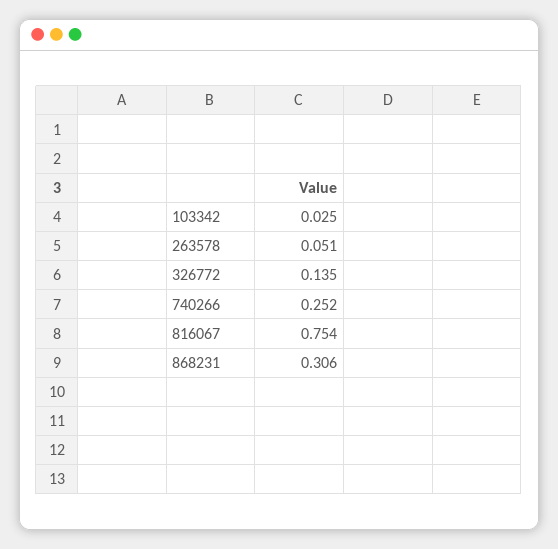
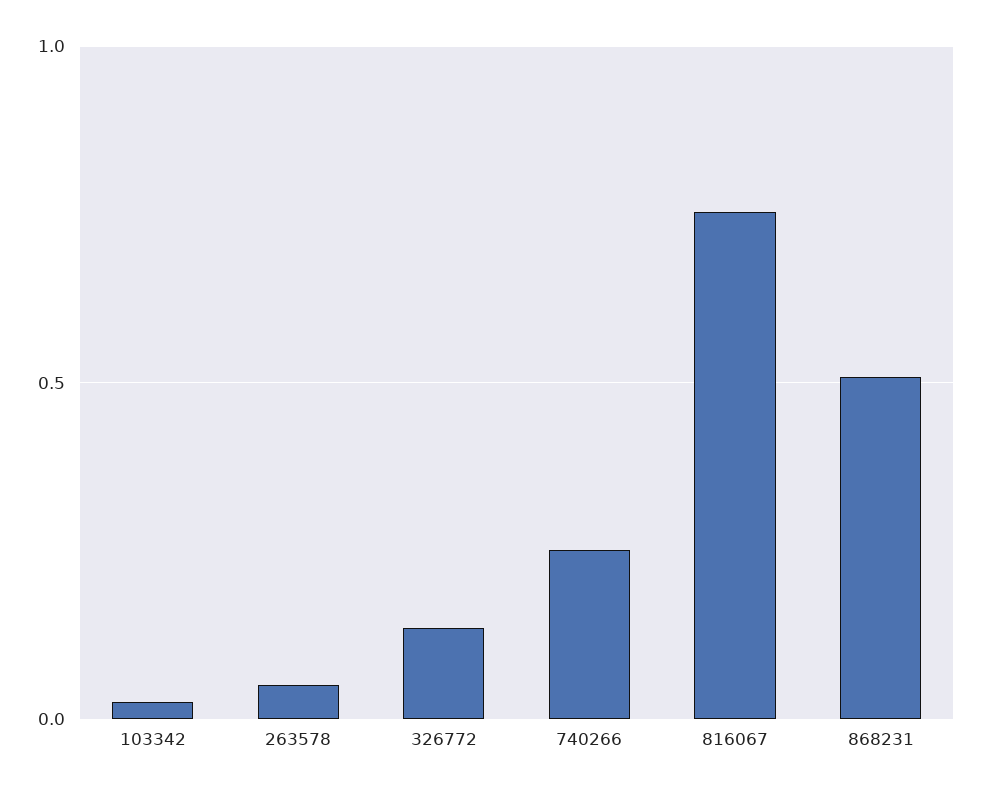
  {
    "103342": 0.025,
    "263578": 0.051,
    "326772": 0.135,
    "740266": 0.252,
    "816067": 0.754,
-   "868231": 0.306
+   "868231": 0.5
  }

